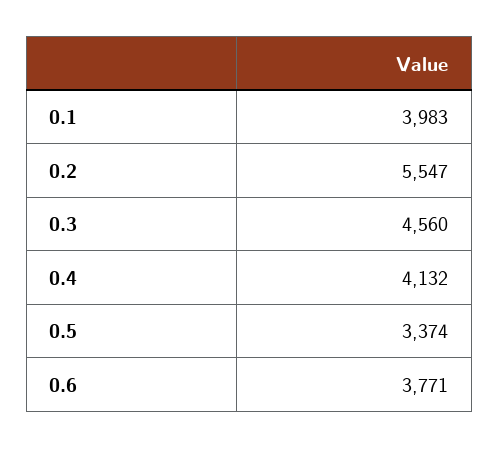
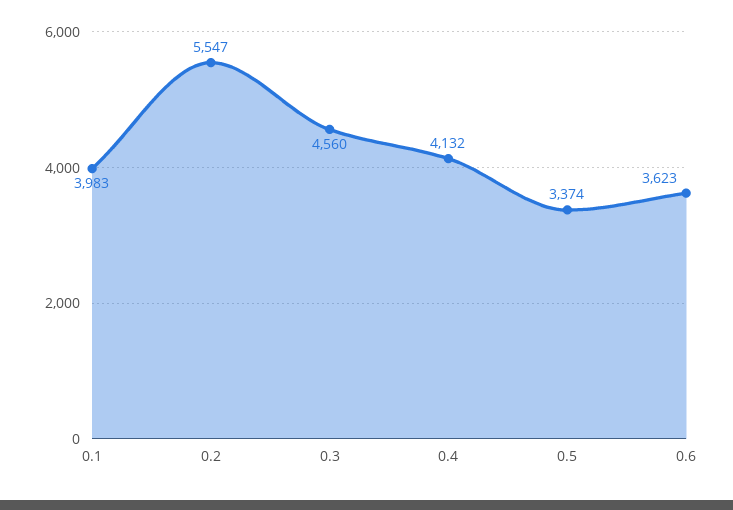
  {
    "0.1": 3983,
    "0.2": 5547,
    "0.3": 4560,
    "0.4": 4132,
    "0.5": 3374,
-   "0.6": 3771
+   "0.6": 3623
  }

